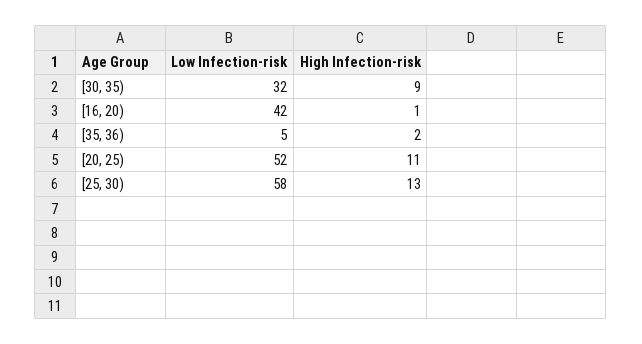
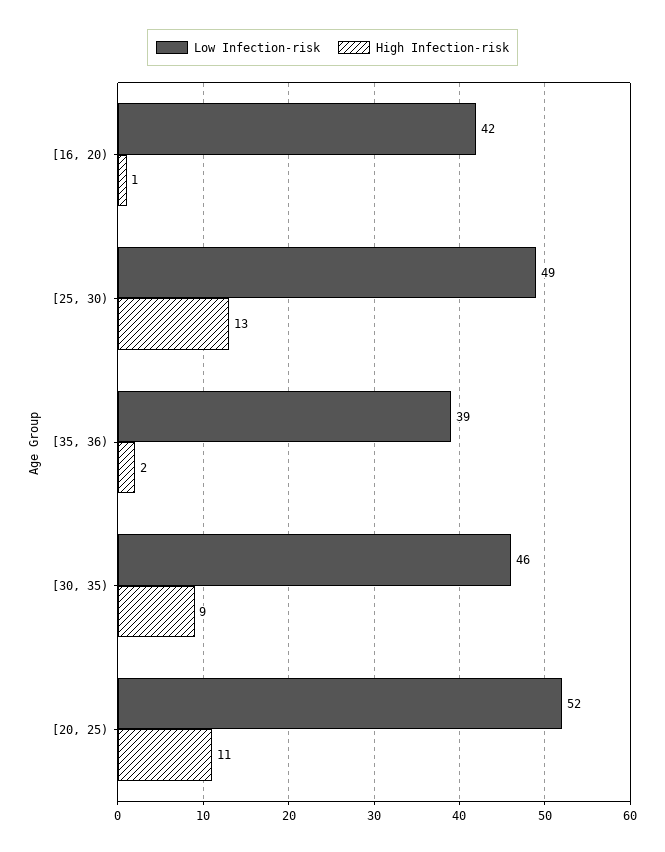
  {
    "Low Infection-risk": {
-     "[30, 35)": 32,
+     "[30, 35)": 46,
      "[16, 20)": 42,
-     "[35, 36)": 5,
+     "[35, 36)": 39,
      "[20, 25)": 52,
-     "[25, 30)": 58
+     "[25, 30)": 49
    },
    "High Infection-risk": {
      "[30, 35)": 9,
      "[16, 20)": 1,
      "[35, 36)": 2,
      "[20, 25)": 11,
      "[25, 30)": 13
    }
  }

